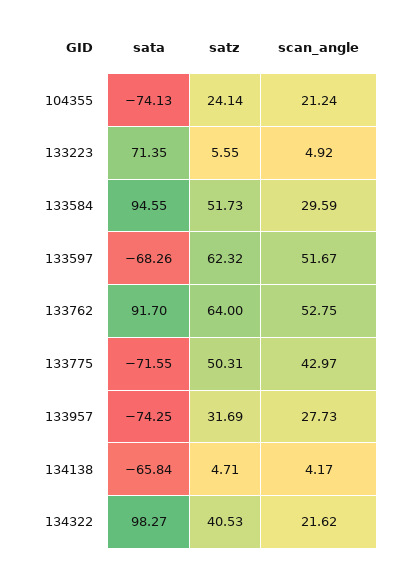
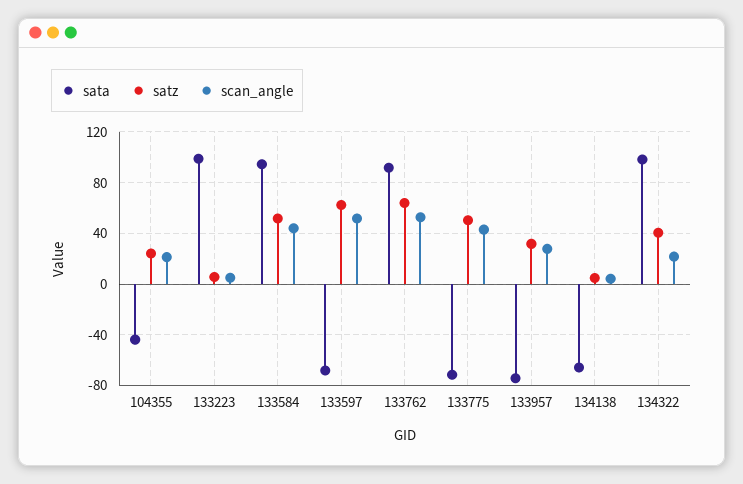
  {
    "sata": {
-     "104355": -74.13,
+     "104355": -45,
-     "133223": 71.35,
+     "133223": 100,
      "133584": 94.55,
      "133597": -68.26,
      "133762": 91.7,
      "133775": -71.55,
      "133957": -74.25,
      "134138": -65.84,
      "134322": 98.27
    },
    "satz": {
      "104355": 24.14,
      "133223": 5.55,
      "133584": 51.73,
      "133597": 62.32,
      "133762": 64,
      "133775": 50.31,
      "133957": 31.69,
      "134138": 4.71,
      "134322": 40.53
    },
    "scan_angle": {
      "104355": 21.24,
      "133223": 4.92,
-     "133584": 29.59,
+     "133584": 45,
      "133597": 51.67,
      "133762": 52.75,
      "133775": 42.97,
      "133957": 27.73,
      "134138": 4.17,
      "134322": 21.62
    }
  }

